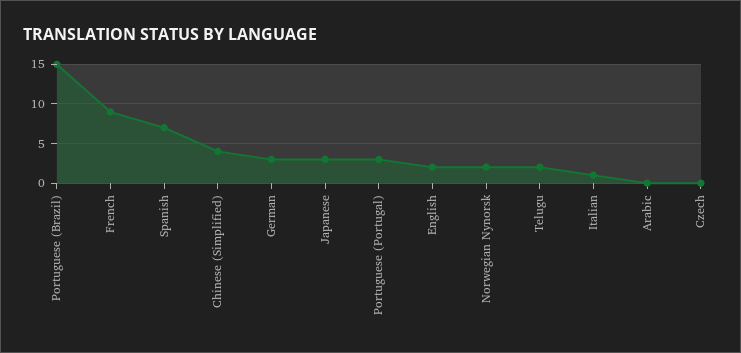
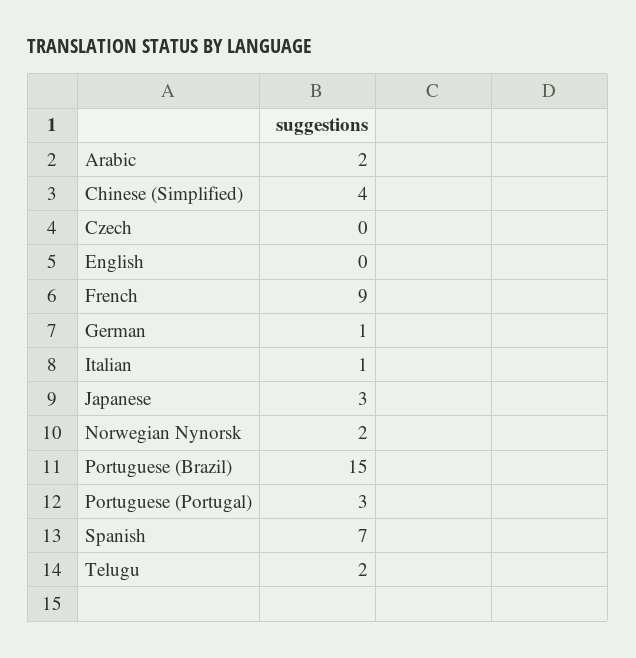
  {
    "Portuguese (Brazil)": 15,
    "French": 9,
    "Spanish": 7,
    "Chinese (Simplified)": 4,
-   "German": 3,
+   "German": 1,
    "Japanese": 3,
    "Portuguese (Portugal)": 3,
-   "English": 2,
+   "English": 0,
    "Norwegian Nynorsk": 2,
    "Telugu": 2,
    "Italian": 1,
-   "Arabic": 0,
+   "Arabic": 2,
    "Czech": 0
  }

